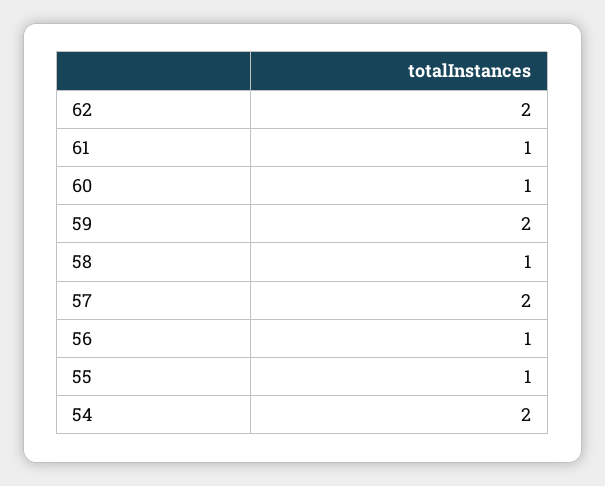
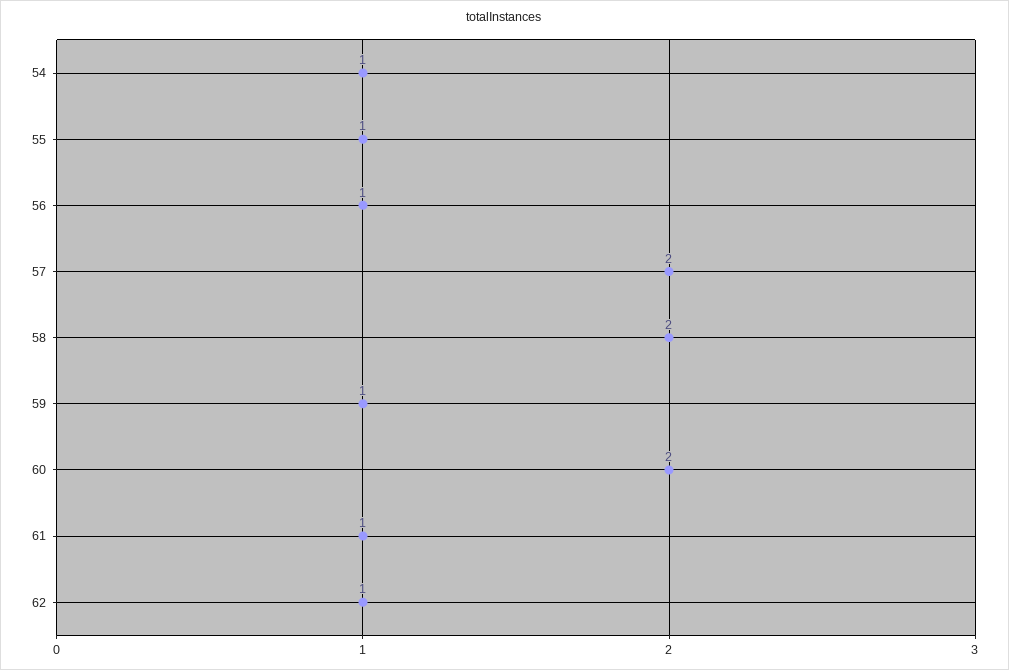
  {
-   "62": 2,
+   "62": 1,
    "61": 1,
-   "60": 1,
+   "60": 2,
-   "59": 2,
+   "59": 1,
-   "58": 1,
+   "58": 2,
    "57": 2,
    "56": 1,
    "55": 1,
-   "54": 2
+   "54": 1
  }

